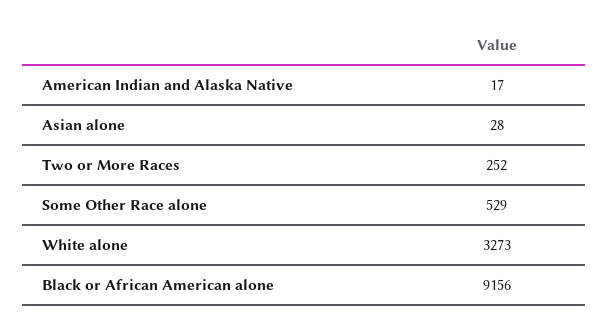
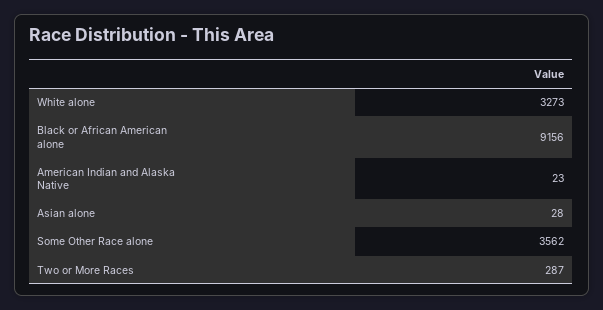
  {
-   "American Indian and Alaska Native": 17,
+   "American Indian and Alaska Native": 23,
    "Asian alone": 28,
-   "Two or More Races": 252,
+   "Two or More Races": 287,
-   "Some Other Race alone": 529,
+   "Some Other Race alone": 3562,
    "White alone": 3273,
    "Black or African American alone": 9156
  }

